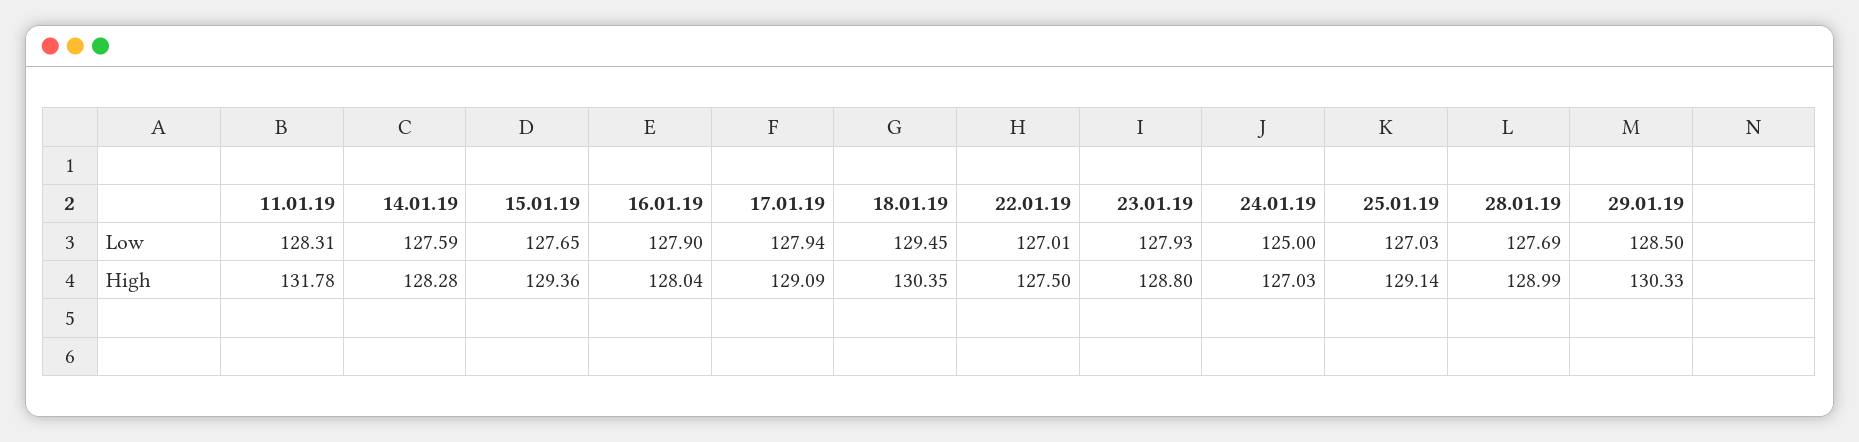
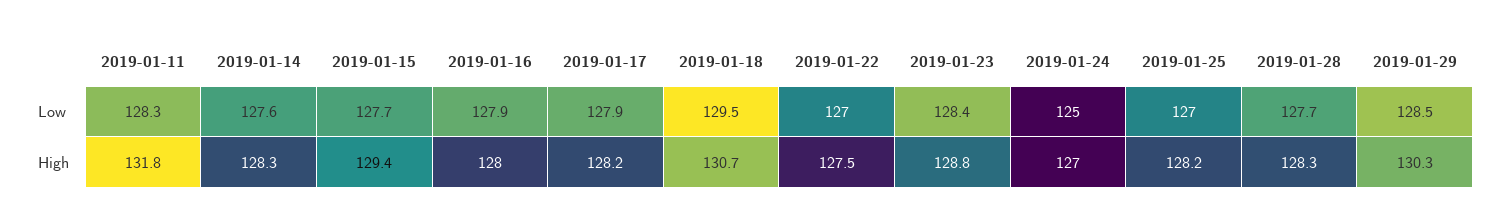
  {
    "11.01.19": {
      "Low": 128.31,
      "High": 131.78
    },
    "14.01.19": {
      "Low": 127.59,
      "High": 128.28
    },
    "15.01.19": {
      "Low": 127.65,
      "High": 129.36
    },
    "16.01.19": {
      "Low": 127.9,
      "High": 128.04
    },
    "17.01.19": {
      "Low": 127.94,
-     "High": 129.09
+     "High": 128.2
    },
    "18.01.19": {
      "Low": 129.45,
-     "High": 130.35
+     "High": 130.7
    },
    "22.01.19": {
      "Low": 127.01,
      "High": 127.5
    },
    "23.01.19": {
-     "Low": 127.93,
+     "Low": 128.4,
      "High": 128.8
    },
    "24.01.19": {
      "Low": 125,
      "High": 127.03
    },
    "25.01.19": {
      "Low": 127.03,
-     "High": 129.14
+     "High": 128.2
    },
    "28.01.19": {
      "Low": 127.69,
-     "High": 128.99
+     "High": 128.3
    },
    "29.01.19": {
      "Low": 128.5,
      "High": 130.33
    }
  }

